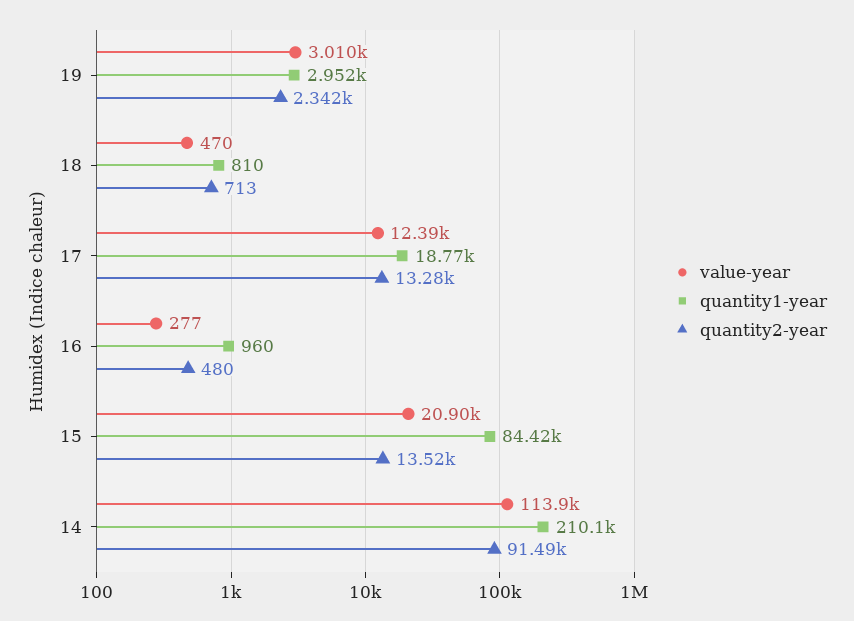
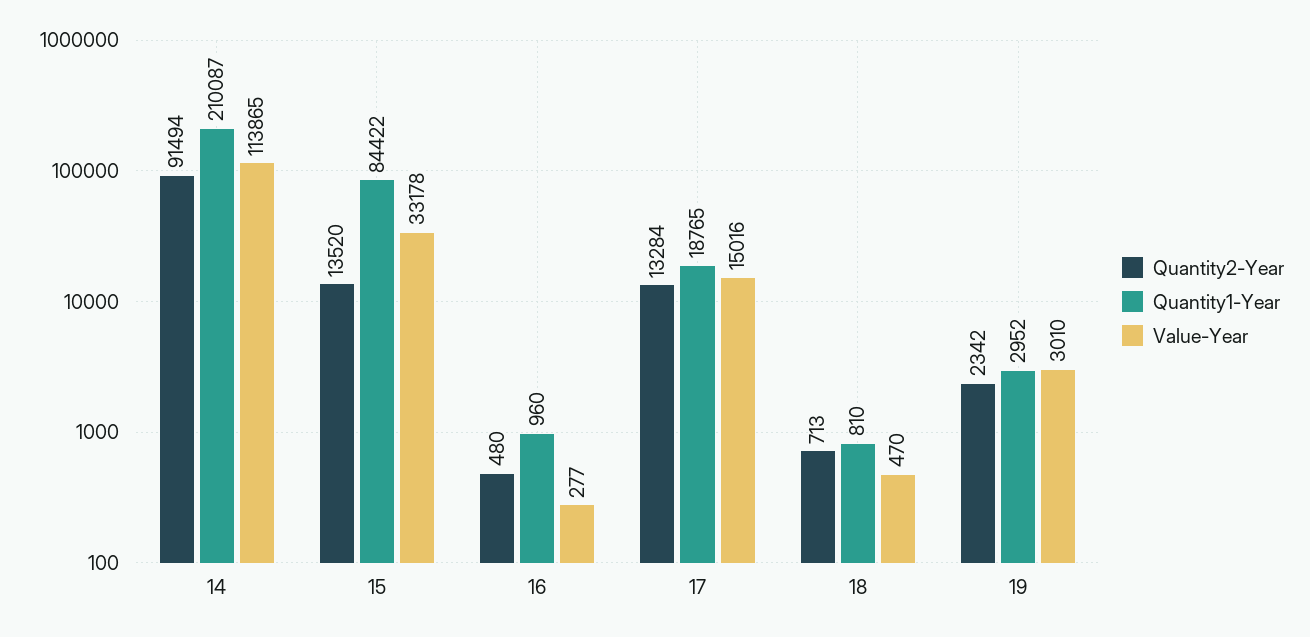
  {
    "value-year": {
      "19": 3010,
      "18": 470,
-     "17": 12390,
+     "17": 15016,
      "16": 277,
-     "15": 20900,
+     "15": 33178,
      "14": 113865
    },
    "quantity1-year": {
      "19": 2952,
      "18": 810,
      "17": 18765,
      "16": 960,
      "15": 84422,
      "14": 210087
    },
    "quantity2-year": {
      "19": 2342,
      "18": 713,
      "17": 13284,
      "16": 480,
      "15": 13520,
      "14": 91494
    }
  }

